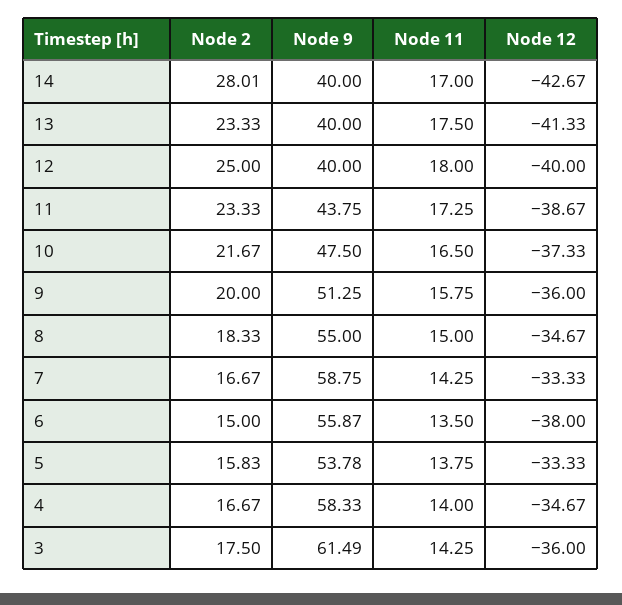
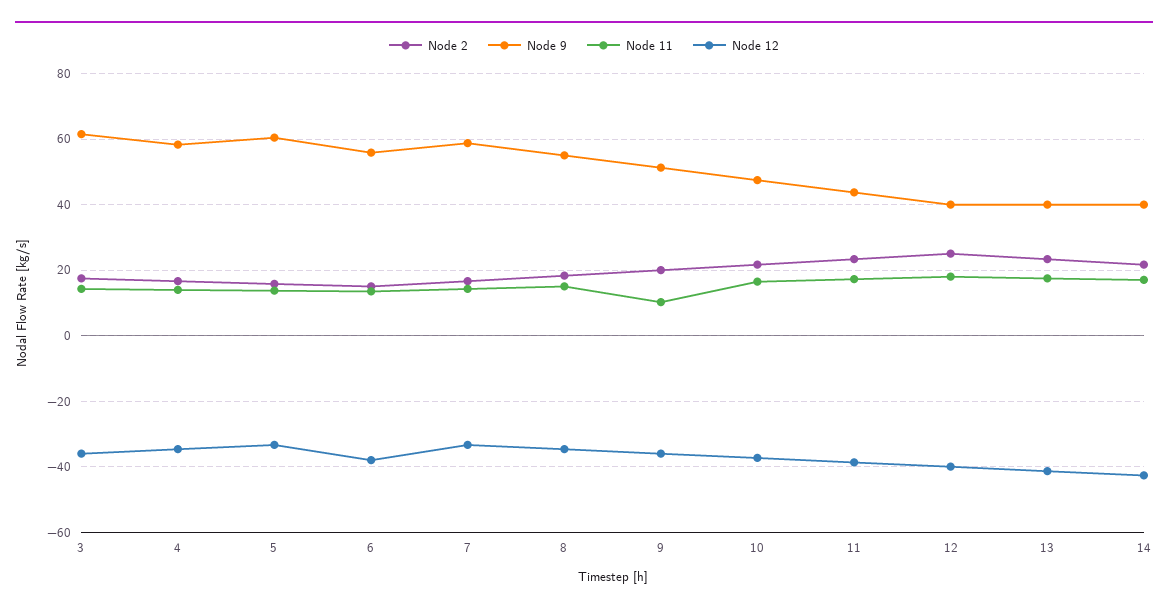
  {
    "Node 2": {
-     "14": 28.01,
+     "14": 22,
      "13": 23.33,
      "12": 25,
      "11": 23.33,
      "10": 21.67,
      "9": 20,
      "8": 18.33,
      "7": 16.67,
      "6": 15,
      "5": 15.83,
      "4": 16.67,
      "3": 17.5
    },
    "Node 9": {
      "14": 40,
      "13": 40,
      "12": 40,
      "11": 43.75,
      "10": 47.5,
      "9": 51.25,
      "8": 55,
      "7": 58.75,
      "6": 55.87,
-     "5": 53.78,
+     "5": 60,
      "4": 58.33,
      "3": 61.49
    },
    "Node 11": {
      "14": 17,
      "13": 17.5,
      "12": 18,
      "11": 17.25,
      "10": 16.5,
-     "9": 15.75,
+     "9": 10,
      "8": 15,
      "7": 14.25,
      "6": 13.5,
      "5": 13.75,
      "4": 14,
      "3": 14.25
    },
    "Node 12": {
      "14": -42.67,
      "13": -41.33,
      "12": -40,
      "11": -38.67,
      "10": -37.33,
      "9": -36,
      "8": -34.67,
      "7": -33.33,
      "6": -38,
      "5": -33.33,
      "4": -34.67,
      "3": -36
    }
  }

